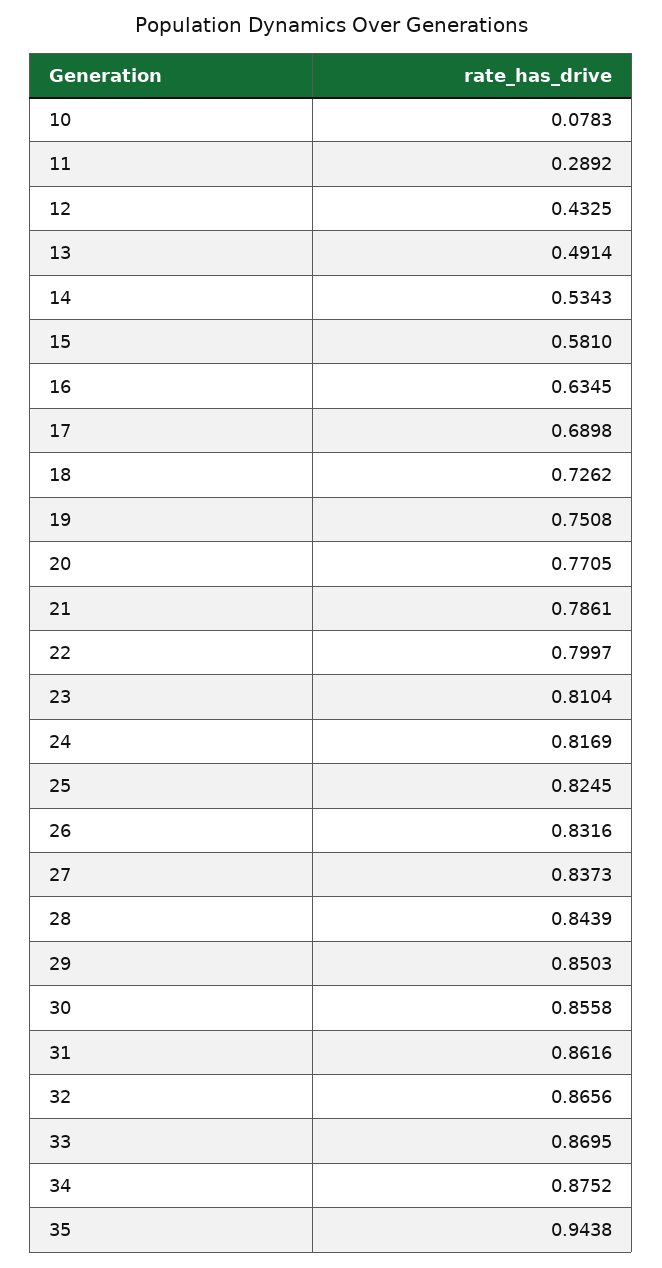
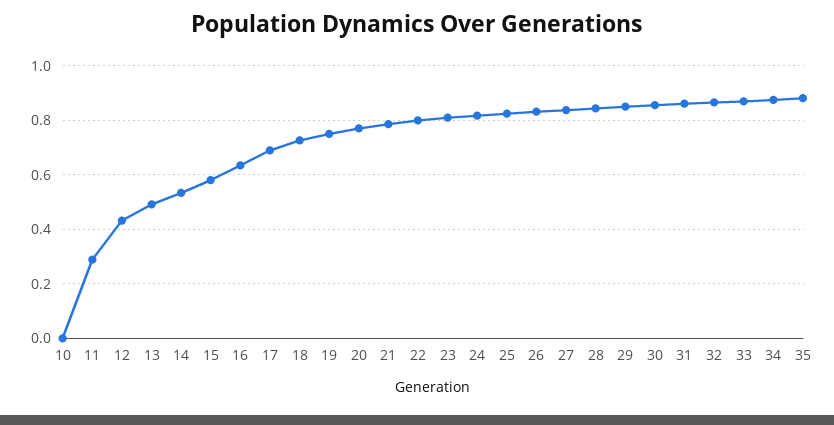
  {
-   "10": 0.0783,
+   "10": 0,
    "11": 0.2892,
    "12": 0.4325,
    "13": 0.4914,
    "14": 0.5343,
    "15": 0.581,
    "16": 0.6345,
    "17": 0.6898,
    "18": 0.7262,
    "19": 0.7508,
    "20": 0.7705,
    "21": 0.7861,
    "22": 0.7997,
    "23": 0.8104,
    "24": 0.8169,
    "25": 0.8245,
    "26": 0.8316,
    "27": 0.8373,
    "28": 0.8439,
    "29": 0.8503,
    "30": 0.8558,
    "31": 0.8616,
    "32": 0.8656,
    "33": 0.8695,
    "34": 0.8752,
-   "35": 0.9438
+   "35": 0.875
  }

